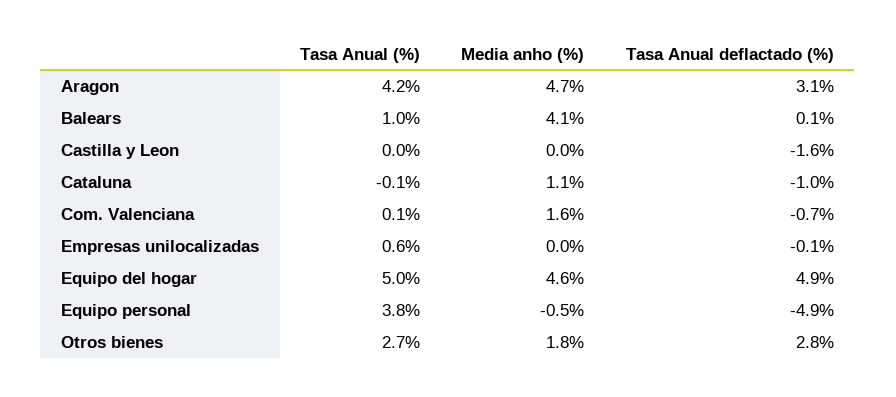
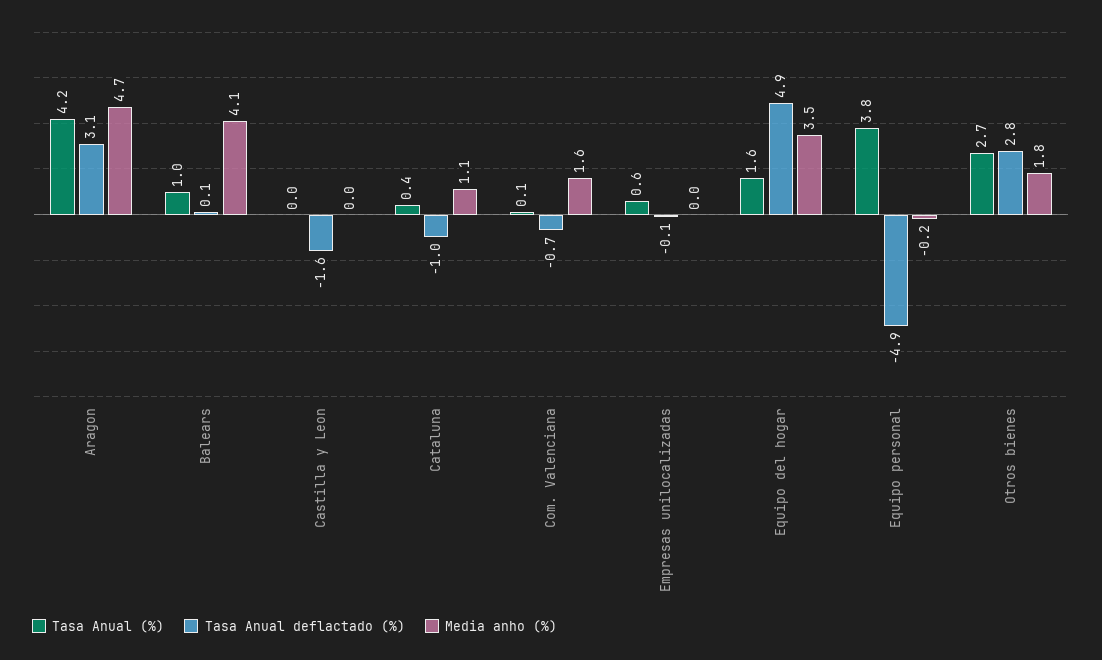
  {
    "Tasa Anual (%)": {
      "Aragon": 4.2,
      "Balears": 1,
      "Castilla y Leon": 0,
-     "Cataluna": -0.1,
+     "Cataluna": 0.4,
      "Com. Valenciana": 0.1,
      "Empresas unilocalizadas": 0.6,
-     "Equipo del hogar": 5,
+     "Equipo del hogar": 1.6,
      "Equipo personal": 3.8,
      "Otros bienes": 2.7
    },
    "Media anho (%)": {
      "Aragon": 4.7,
      "Balears": 4.1,
      "Castilla y Leon": 0,
      "Cataluna": 1.1,
      "Com. Valenciana": 1.6,
      "Empresas unilocalizadas": 0,
-     "Equipo del hogar": 4.6,
+     "Equipo del hogar": 3.5,
-     "Equipo personal": -0.5,
+     "Equipo personal": -0.2,
      "Otros bienes": 1.8
    },
    "Tasa Anual deflactado (%)": {
      "Aragon": 3.1,
      "Balears": 0.1,
      "Castilla y Leon": -1.6,
      "Cataluna": -1,
      "Com. Valenciana": -0.7,
      "Empresas unilocalizadas": -0.1,
      "Equipo del hogar": 4.9,
      "Equipo personal": -4.9,
      "Otros bienes": 2.8
    }
  }

